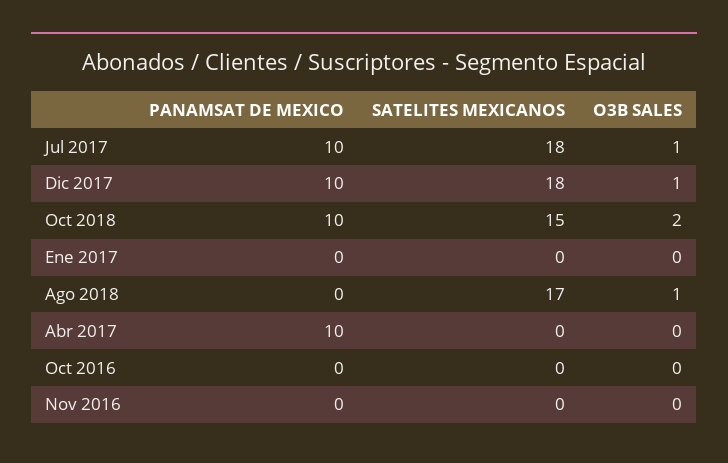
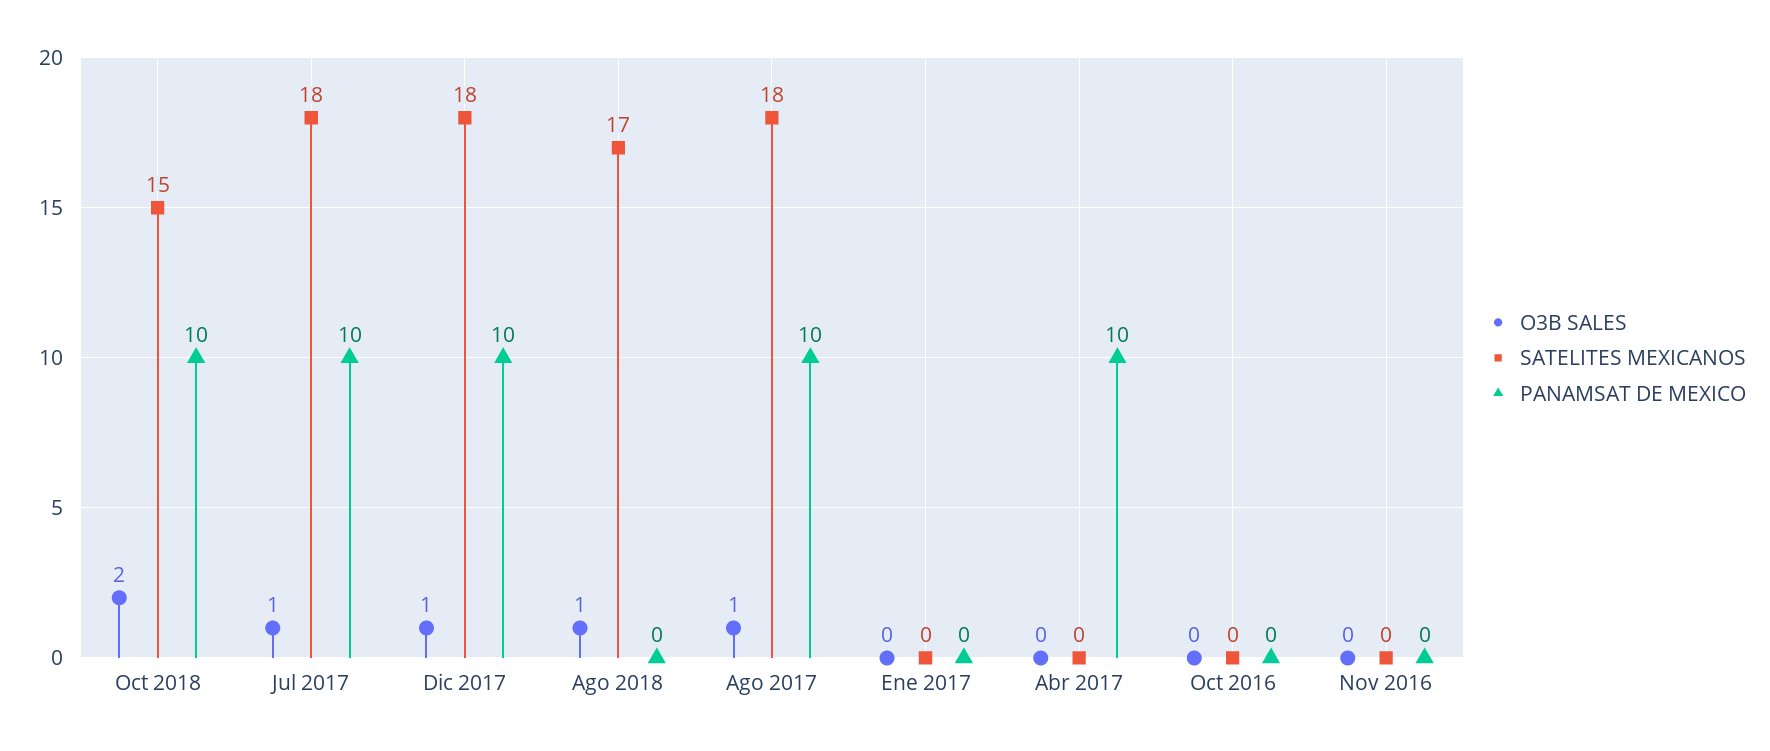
  {
    "PANAMSAT DE MEXICO": {
      "Jul 2017": 10,
      "Dic 2017": 10,
      "Oct 2018": 10,
      "Ene 2017": 0,
      "Ago 2018": 0,
      "Abr 2017": 10,
      "Oct 2016": 0,
-     "Nov 2016": 0
+     "Nov 2016": 0,
+     "Ago 2017": 10
    },
    "SATELITES MEXICANOS": {
      "Jul 2017": 18,
      "Dic 2017": 18,
      "Oct 2018": 15,
      "Ene 2017": 0,
      "Ago 2018": 17,
      "Abr 2017": 0,
      "Oct 2016": 0,
-     "Nov 2016": 0
+     "Nov 2016": 0,
+     "Ago 2017": 18
    },
    "O3B SALES": {
      "Jul 2017": 1,
      "Dic 2017": 1,
      "Oct 2018": 2,
      "Ene 2017": 0,
      "Ago 2018": 1,
      "Abr 2017": 0,
      "Oct 2016": 0,
-     "Nov 2016": 0
+     "Nov 2016": 0,
+     "Ago 2017": 1
    }
  }

